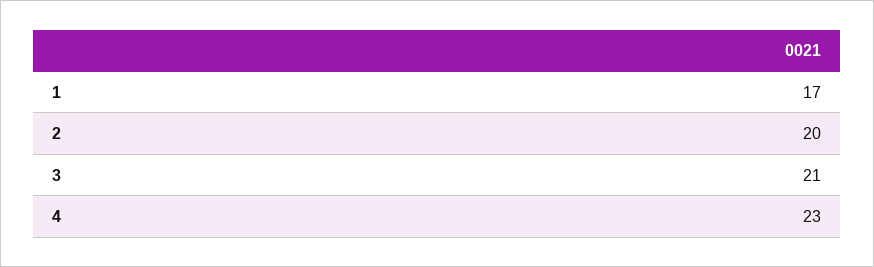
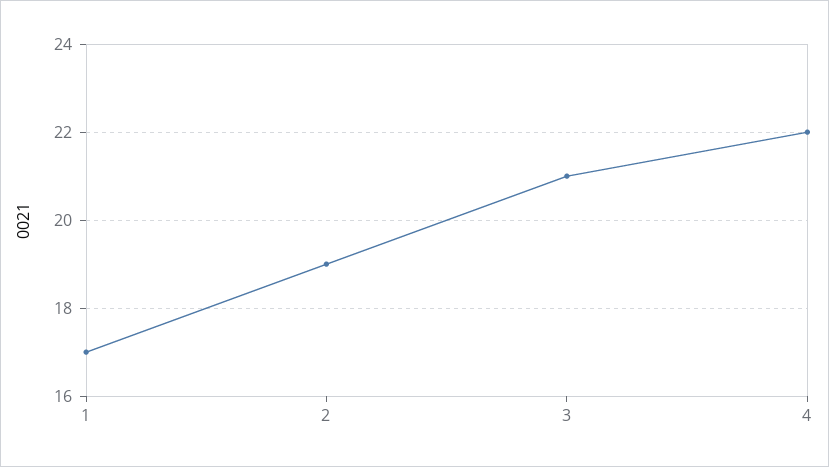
  {
    "1": 17,
-   "2": 20,
+   "2": 19,
    "3": 21,
-   "4": 23
+   "4": 22
  }

